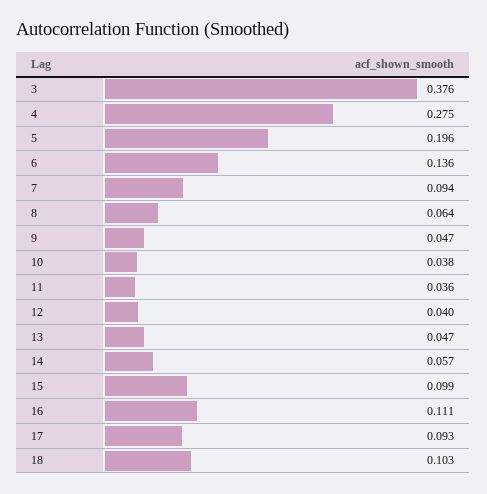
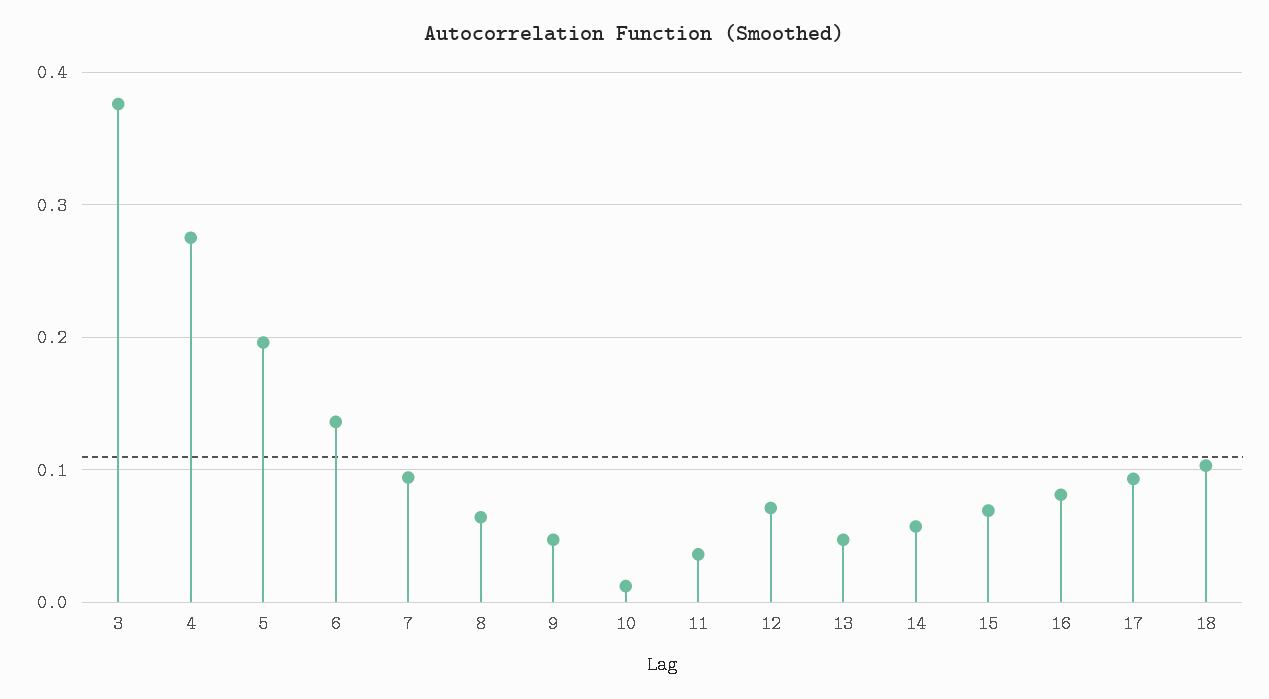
  {
    "3": 0.376,
    "4": 0.275,
    "5": 0.196,
    "6": 0.136,
    "7": 0.094,
    "8": 0.064,
    "9": 0.047,
-   "10": 0.038,
+   "10": 0.01,
    "11": 0.036,
-   "12": 0.04,
+   "12": 0.07,
    "13": 0.047,
    "14": 0.057,
-   "15": 0.099,
+   "15": 0.07,
-   "16": 0.111,
+   "16": 0.08,
    "17": 0.093,
    "18": 0.103
  }

